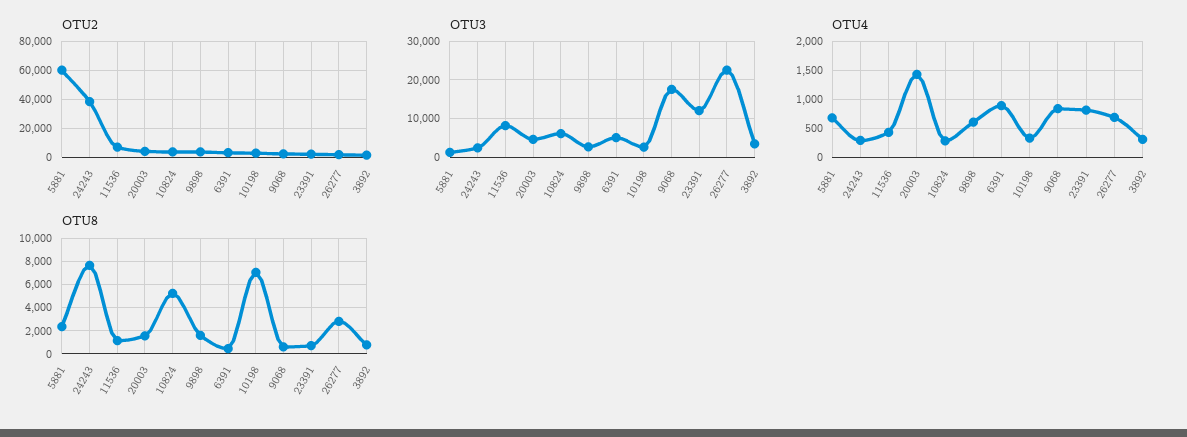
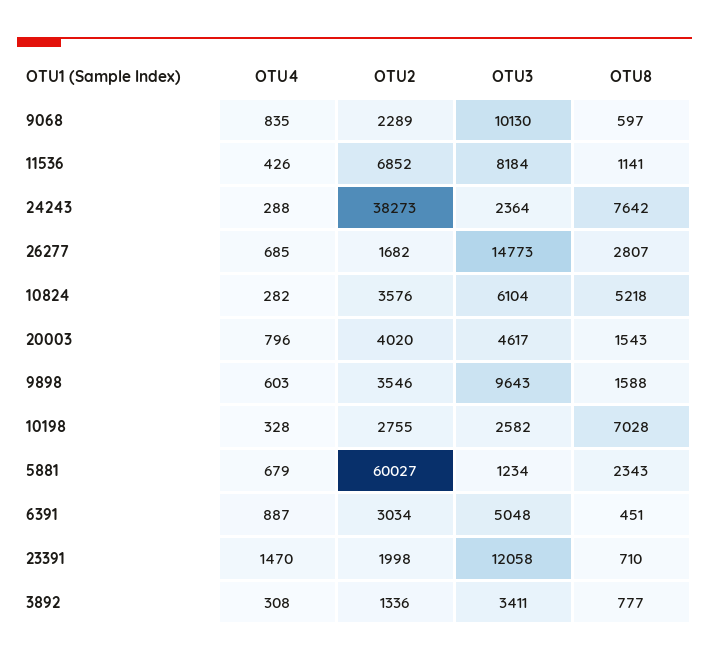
  {
    "OTU2": {
      "5881": 60027,
      "24243": 38273,
      "11536": 6852,
      "20003": 4020,
      "10824": 3576,
      "9898": 3546,
      "6391": 3034,
      "10198": 2755,
      "9068": 2289,
      "23391": 1998,
      "26277": 1682,
      "3892": 1336
    },
    "OTU3": {
      "5881": 1234,
      "24243": 2364,
      "11536": 8184,
      "20003": 4617,
      "10824": 6104,
-     "9898": 2000,
+     "9898": 9643,
      "6391": 5048,
      "10198": 2582,
-     "9068": 18000,
+     "9068": 10130,
      "23391": 12058,
-     "26277": 22000,
+     "26277": 14773,
      "3892": 3411
    },
    "OTU4": {
      "5881": 679,
      "24243": 288,
      "11536": 426,
-     "20003": 1500,
+     "20003": 796,
      "10824": 282,
      "9898": 603,
      "6391": 887,
      "10198": 328,
      "9068": 835,
-     "23391": 750,
+     "23391": 1470,
      "26277": 685,
      "3892": 308
    },
    "OTU8": {
      "5881": 2343,
      "24243": 7642,
      "11536": 1141,
      "20003": 1543,
      "10824": 5218,
      "9898": 1588,
      "6391": 451,
      "10198": 7028,
      "9068": 597,
      "23391": 710,
      "26277": 2807,
      "3892": 777
    }
  }

